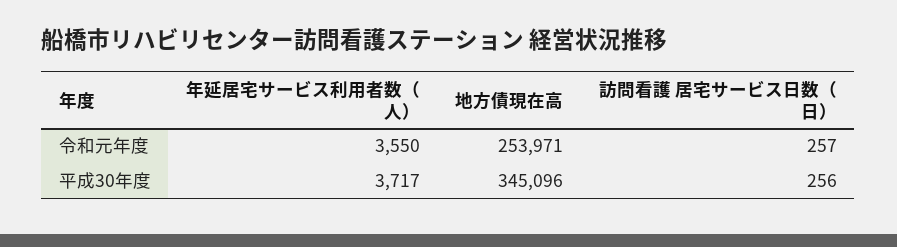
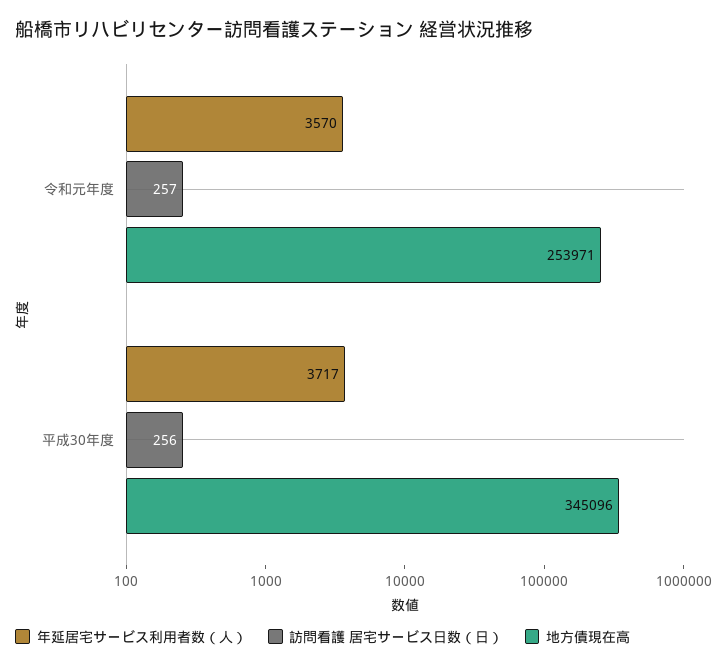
  {
    "年延居宅サービス利用者数（人）": {
-     "令和元年度": 3550,
+     "令和元年度": 3570,
      "平成30年度": 3717
    },
    "地方債現在高": {
      "令和元年度": 253971,
      "平成30年度": 345096
    },
    "訪問看護 居宅サービス日数（日）": {
      "令和元年度": 257,
      "平成30年度": 256
    }
  }

